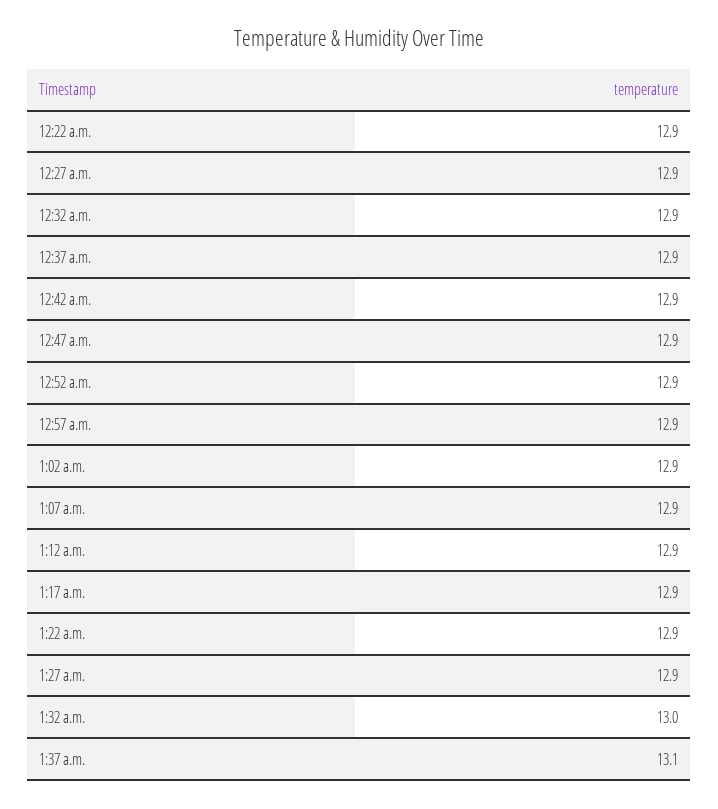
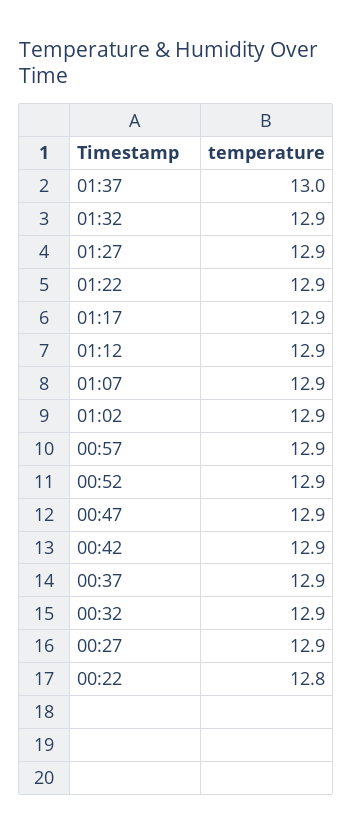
  {
-   "12:22 a.m.": 12.9,
+   "12:22 a.m.": 12.8,
    "12:27 a.m.": 12.9,
    "12:32 a.m.": 12.9,
    "12:37 a.m.": 12.9,
    "12:42 a.m.": 12.9,
    "12:47 a.m.": 12.9,
    "12:52 a.m.": 12.9,
    "12:57 a.m.": 12.9,
    "1:02 a.m.": 12.9,
    "1:07 a.m.": 12.9,
    "1:12 a.m.": 12.9,
    "1:17 a.m.": 12.9,
    "1:22 a.m.": 12.9,
    "1:27 a.m.": 12.9,
-   "1:32 a.m.": 13,
+   "1:32 a.m.": 12.9,
-   "1:37 a.m.": 13.1
+   "1:37 a.m.": 13
  }

